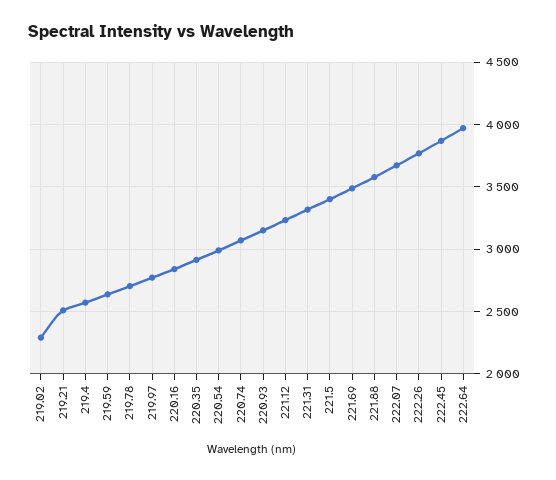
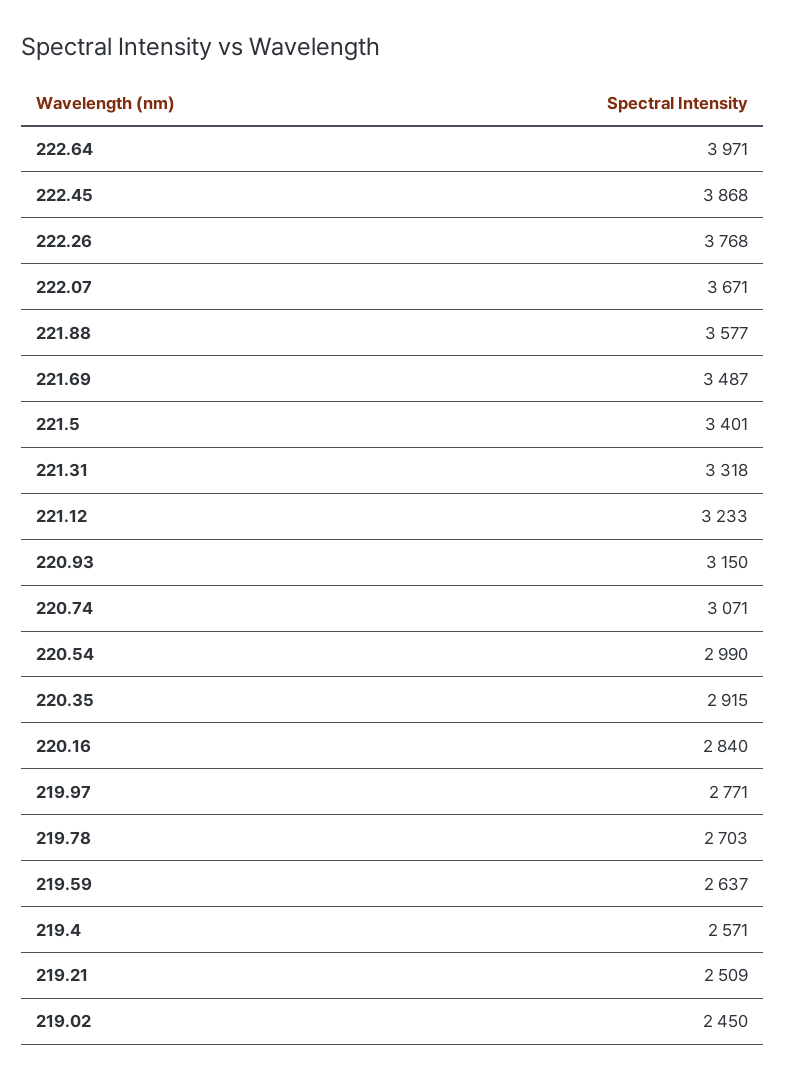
  {
-   "219.02": 2300,
+   "219.02": 2450,
    "219.21": 2509,
    "219.4": 2571,
    "219.59": 2637,
    "219.78": 2703,
    "219.97": 2771,
    "220.16": 2840,
    "220.35": 2915,
    "220.54": 2990,
    "220.74": 3071,
    "220.93": 3150,
    "221.12": 3233,
    "221.31": 3318,
    "221.5": 3401,
    "221.69": 3487,
    "221.88": 3577,
    "222.07": 3671,
    "222.26": 3768,
    "222.45": 3868,
    "222.64": 3971
  }

